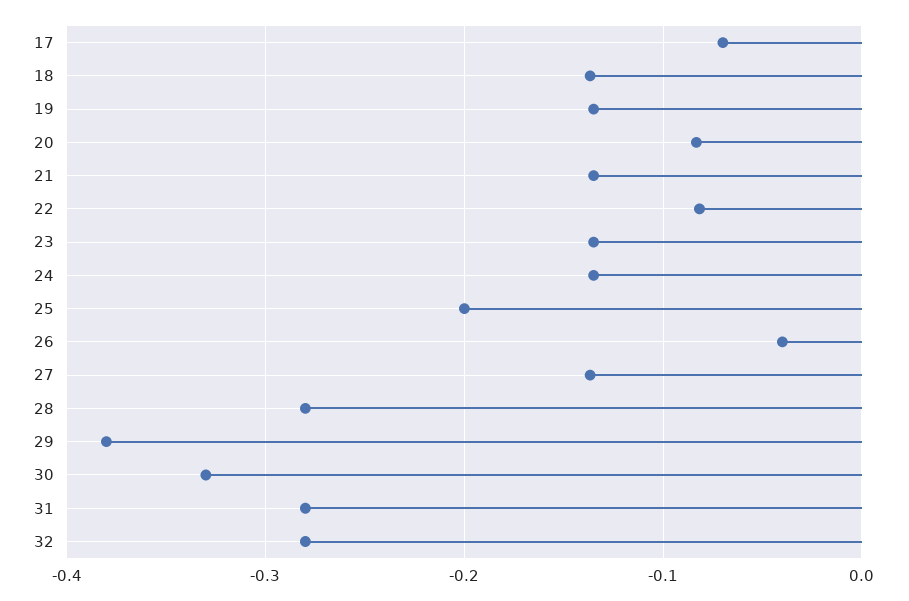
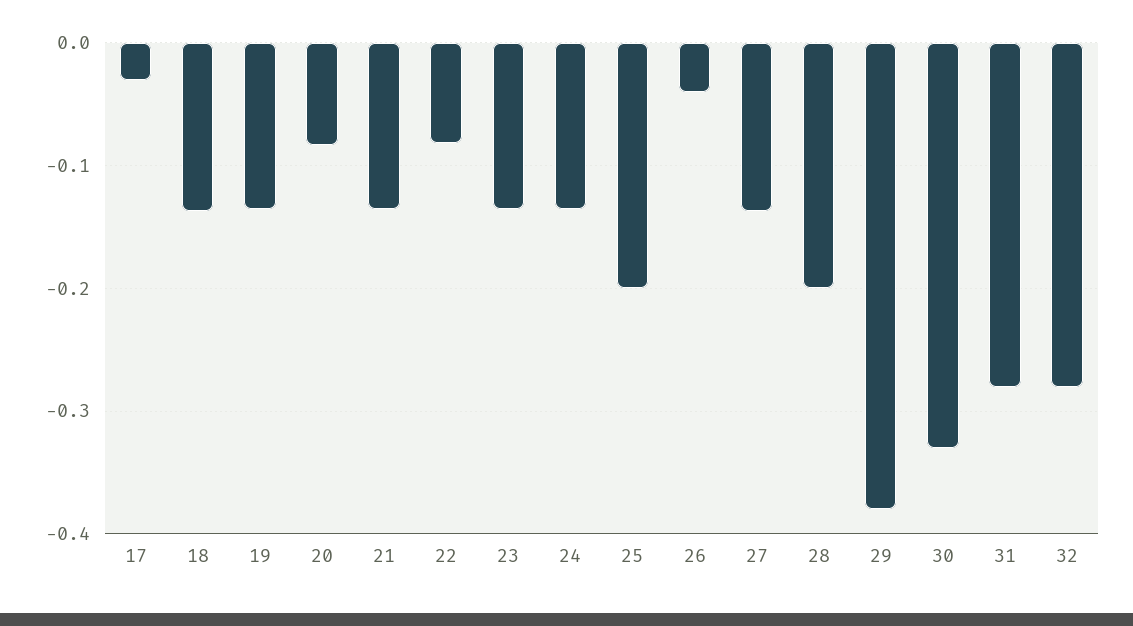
  {
-   "17": -0.07,
+   "17": -0.03,
    "18": -0.14,
    "19": -0.14,
    "20": -0.08,
    "21": -0.14,
    "22": -0.08,
    "23": -0.14,
    "24": -0.14,
    "25": -0.2,
    "26": -0.04,
    "27": -0.14,
-   "28": -0.28,
+   "28": -0.2,
    "29": -0.38,
    "30": -0.33,
    "31": -0.28,
    "32": -0.28
  }

